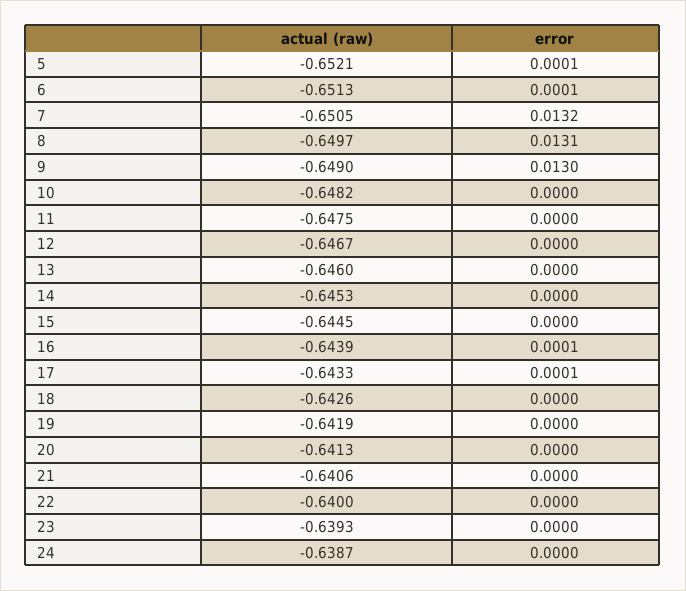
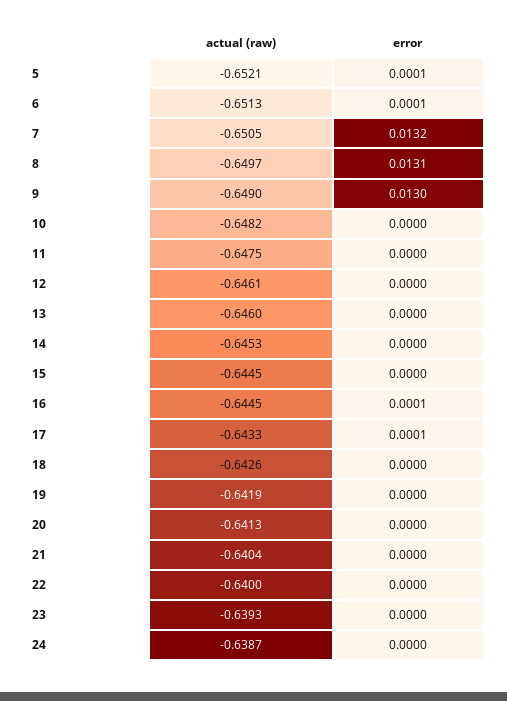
  {
    "actual (raw)": {
      "5": -0.6521,
      "6": -0.6513,
      "7": -0.6505,
      "8": -0.6497,
      "9": -0.649,
      "10": -0.6482,
      "11": -0.6475,
-     "12": -0.6467,
+     "12": -0.6461,
      "13": -0.646,
      "14": -0.6453,
      "15": -0.6445,
-     "16": -0.6439,
+     "16": -0.6445,
      "17": -0.6433,
      "18": -0.6426,
      "19": -0.6419,
      "20": -0.6413,
-     "21": -0.6406,
+     "21": -0.6404,
      "22": -0.64,
      "23": -0.6393,
      "24": -0.6387
    },
    "error": {
      "5": 0.0001,
      "6": 0.0001,
      "7": 0.0132,
      "8": 0.0131,
      "9": 0.013,
      "10": 0,
      "11": 0,
      "12": 0,
      "13": 0,
      "14": 0,
      "15": 0,
      "16": 0.0001,
      "17": 0.0001,
      "18": 0,
      "19": 0,
      "20": 0,
      "21": 0,
      "22": 0,
      "23": 0,
      "24": 0
    }
  }

